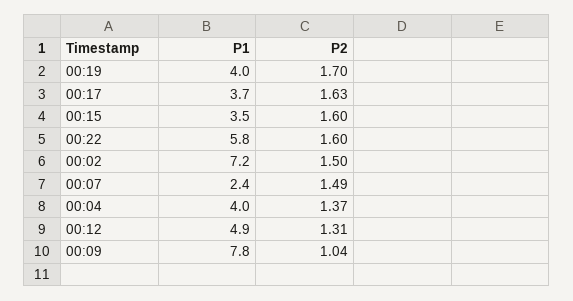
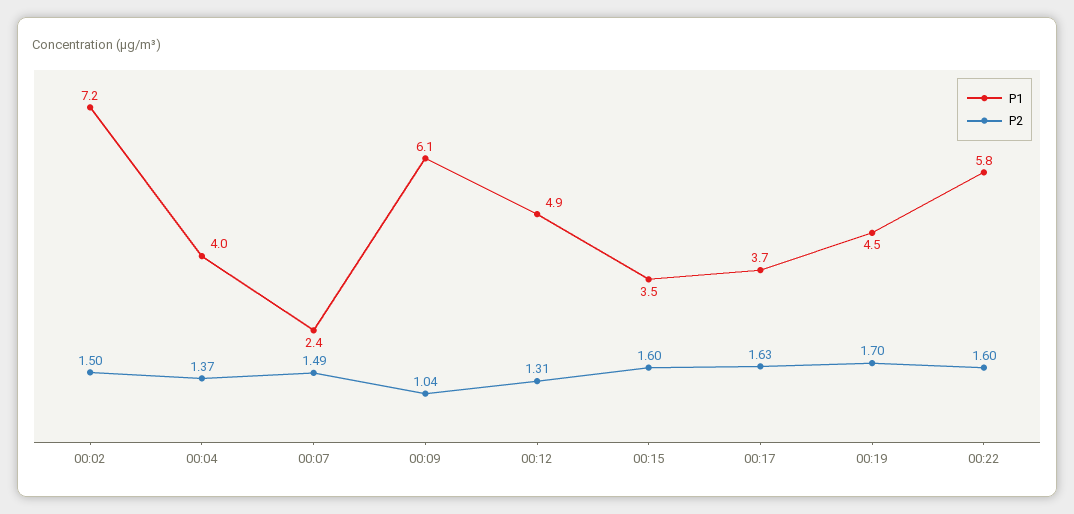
  {
    "P1": {
-     "00:19": 4,
+     "00:19": 4.5,
      "00:17": 3.7,
      "00:15": 3.5,
      "00:22": 5.8,
      "00:02": 7.2,
      "00:07": 2.4,
      "00:04": 4,
      "00:12": 4.9,
-     "00:09": 7.8
+     "00:09": 6.1
    },
    "P2": {
      "00:19": 1.7,
      "00:17": 1.63,
      "00:15": 1.6,
      "00:22": 1.6,
      "00:02": 1.5,
      "00:07": 1.49,
      "00:04": 1.37,
      "00:12": 1.31,
      "00:09": 1.04
    }
  }

